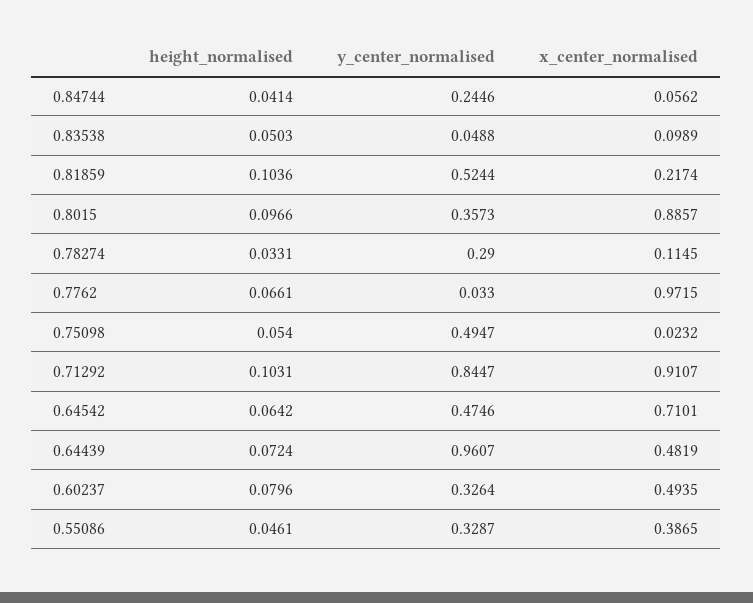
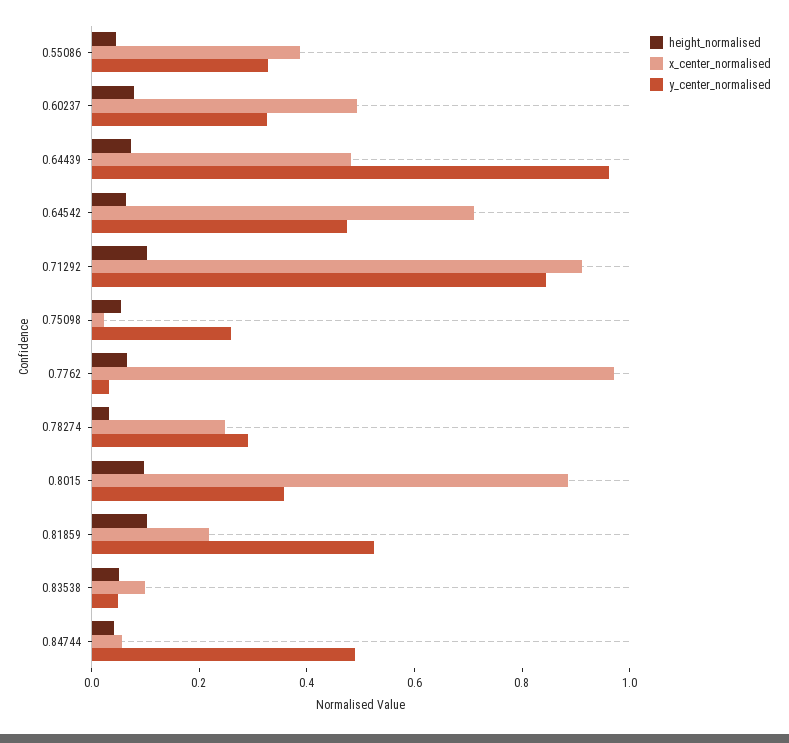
  {
    "height_normalised": {
      "0.84744": 0.0414,
      "0.83538": 0.0503,
      "0.81859": 0.1036,
      "0.8015": 0.0966,
      "0.78274": 0.0331,
      "0.7762": 0.0661,
      "0.75098": 0.054,
      "0.71292": 0.1031,
      "0.64542": 0.0642,
      "0.64439": 0.0724,
      "0.60237": 0.0796,
      "0.55086": 0.0461
    },
    "y_center_normalised": {
-     "0.84744": 0.2446,
+     "0.84744": 0.5,
      "0.83538": 0.0488,
      "0.81859": 0.5244,
      "0.8015": 0.3573,
      "0.78274": 0.29,
      "0.7762": 0.033,
-     "0.75098": 0.4947,
+     "0.75098": 0.25,
      "0.71292": 0.8447,
      "0.64542": 0.4746,
      "0.64439": 0.9607,
      "0.60237": 0.3264,
      "0.55086": 0.3287
    },
    "x_center_normalised": {
      "0.84744": 0.0562,
      "0.83538": 0.0989,
      "0.81859": 0.2174,
      "0.8015": 0.8857,
-     "0.78274": 0.1145,
+     "0.78274": 0.25,
      "0.7762": 0.9715,
      "0.75098": 0.0232,
      "0.71292": 0.9107,
      "0.64542": 0.7101,
      "0.64439": 0.4819,
      "0.60237": 0.4935,
      "0.55086": 0.3865
    }
  }

